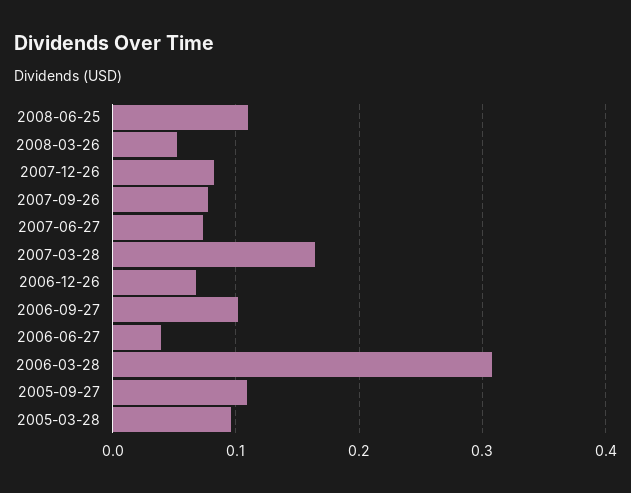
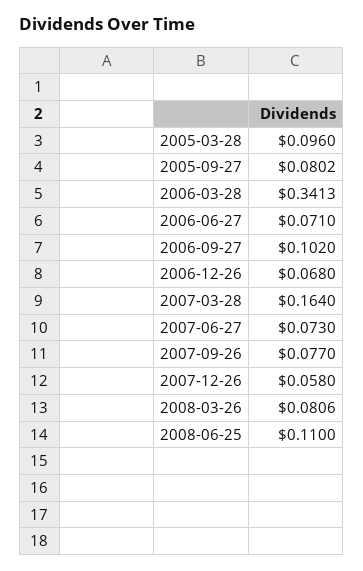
  {
    "2008-06-25": 0.11,
-   "2008-03-26": 0.05,
+   "2008-03-26": 0.0806,
-   "2007-12-26": 0.08,
+   "2007-12-26": 0.058,
    "2007-09-26": 0.077,
    "2007-06-27": 0.073,
    "2007-03-28": 0.164,
    "2006-12-26": 0.068,
    "2006-09-27": 0.102,
-   "2006-06-27": 0.04,
+   "2006-06-27": 0.071,
-   "2006-03-28": 0.31,
+   "2006-03-28": 0.3413,
-   "2005-09-27": 0.11,
+   "2005-09-27": 0.0802,
    "2005-03-28": 0.096
  }

